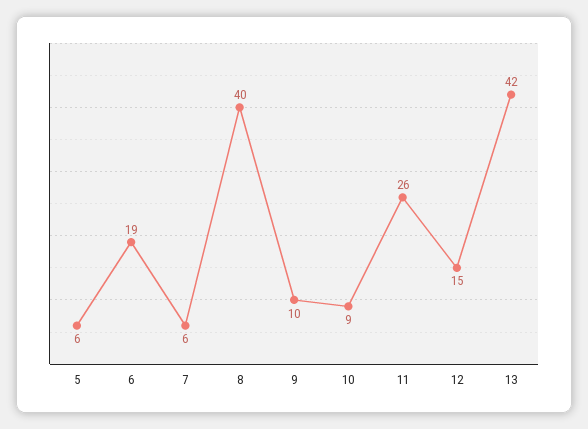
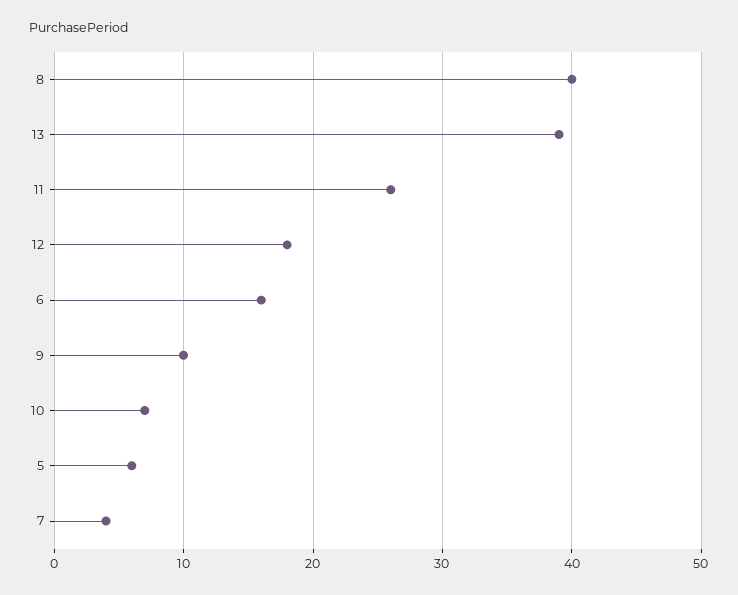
  {
    "5": 6,
-   "6": 19,
+   "6": 16,
-   "7": 6,
+   "7": 4,
    "8": 40,
    "9": 10,
-   "10": 9,
+   "10": 7,
    "11": 26,
-   "12": 15,
+   "12": 18,
-   "13": 42
+   "13": 39
  }

